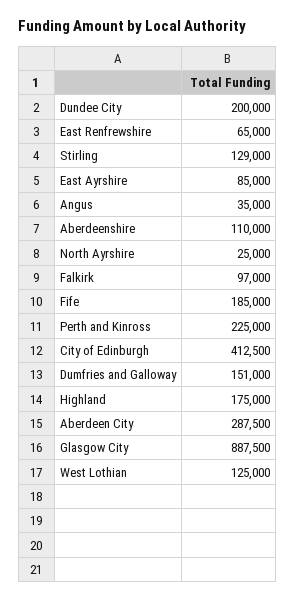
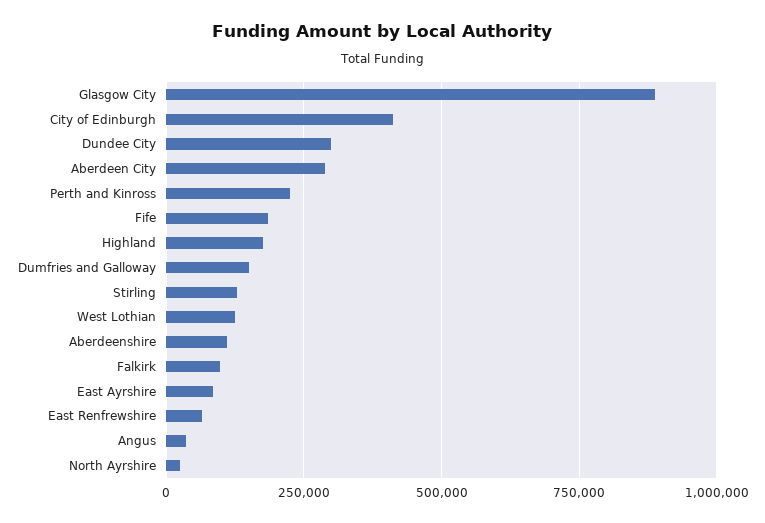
  {
-   "Dundee City": 200000,
+   "Dundee City": 300000,
    "East Renfrewshire": 65000,
    "Stirling": 129000,
    "East Ayrshire": 85000,
    "Angus": 35000,
    "Aberdeenshire": 110000,
    "North Ayrshire": 25000,
    "Falkirk": 97000,
    "Fife": 185000,
    "Perth and Kinross": 225000,
    "City of Edinburgh": 412500,
    "Dumfries and Galloway": 151000,
    "Highland": 175000,
    "Aberdeen City": 287500,
    "Glasgow City": 887500,
    "West Lothian": 125000
  }

